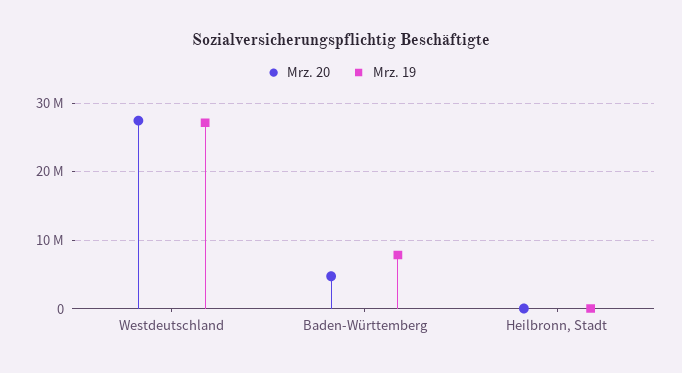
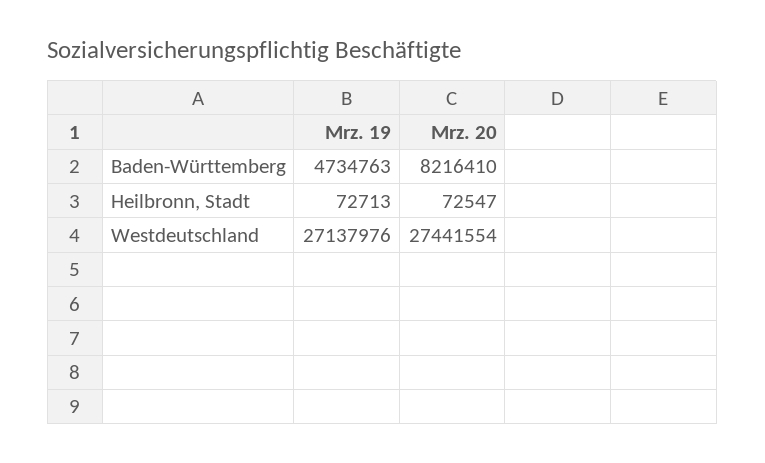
  {
    "Mrz. 20": {
      "Westdeutschland": 27441554,
-     "Baden-Württemberg": 5000000,
+     "Baden-Württemberg": 8216410,
      "Heilbronn, Stadt": 72547
    },
    "Mrz. 19": {
      "Westdeutschland": 27137976,
-     "Baden-Württemberg": 8000000,
+     "Baden-Württemberg": 4734763,
      "Heilbronn, Stadt": 72713
    }
  }

